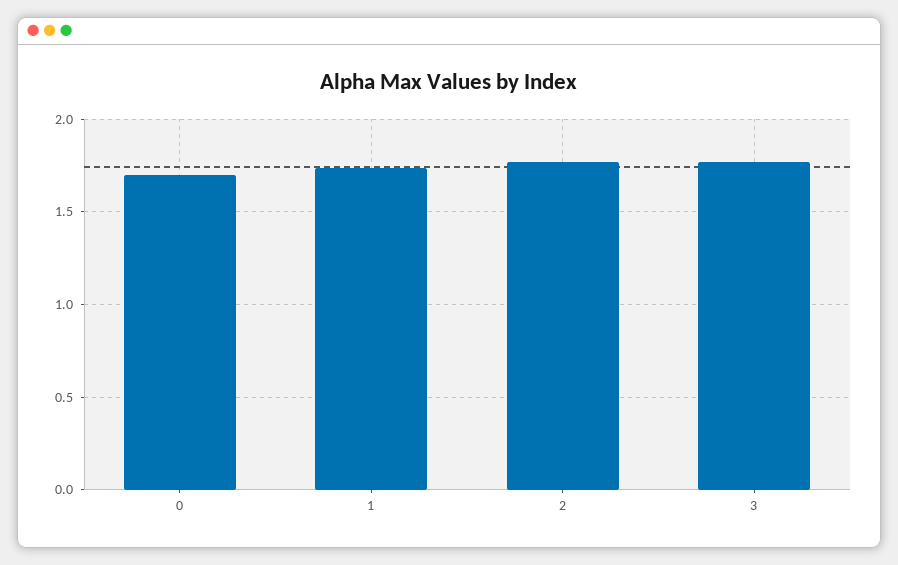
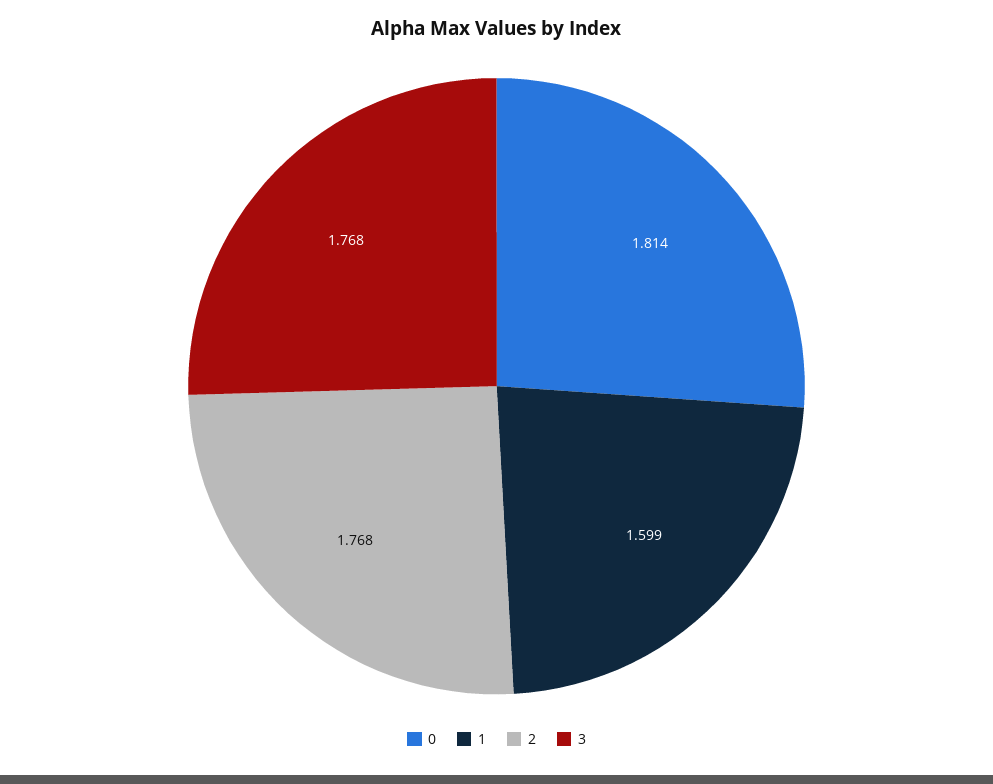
  {
-   "0": 1.7,
+   "0": 1.814,
-   "1": 1.75,
+   "1": 1.599,
    "2": 1.768,
    "3": 1.768
  }

